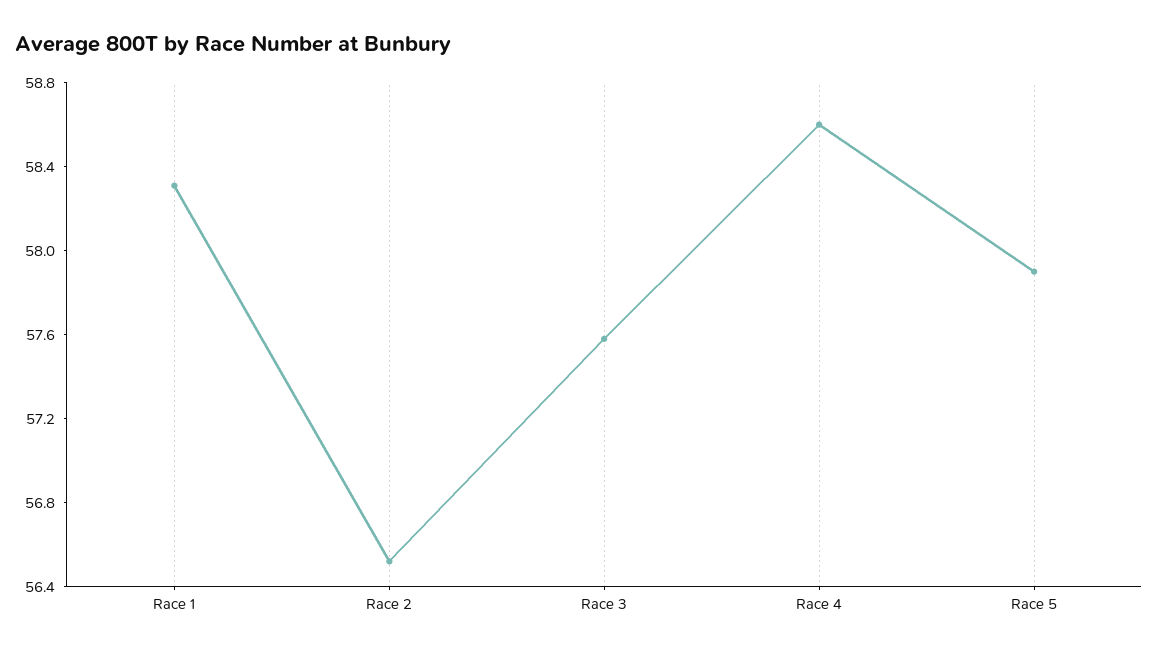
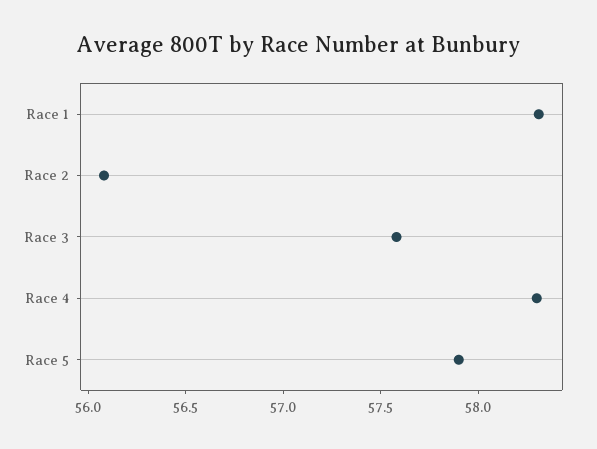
  {
    "Race 1": 58.3,
-   "Race 2": 56.5,
+   "Race 2": 56.1,
    "Race 3": 57.6,
-   "Race 4": 58.6,
+   "Race 4": 58.3,
    "Race 5": 57.9
  }

